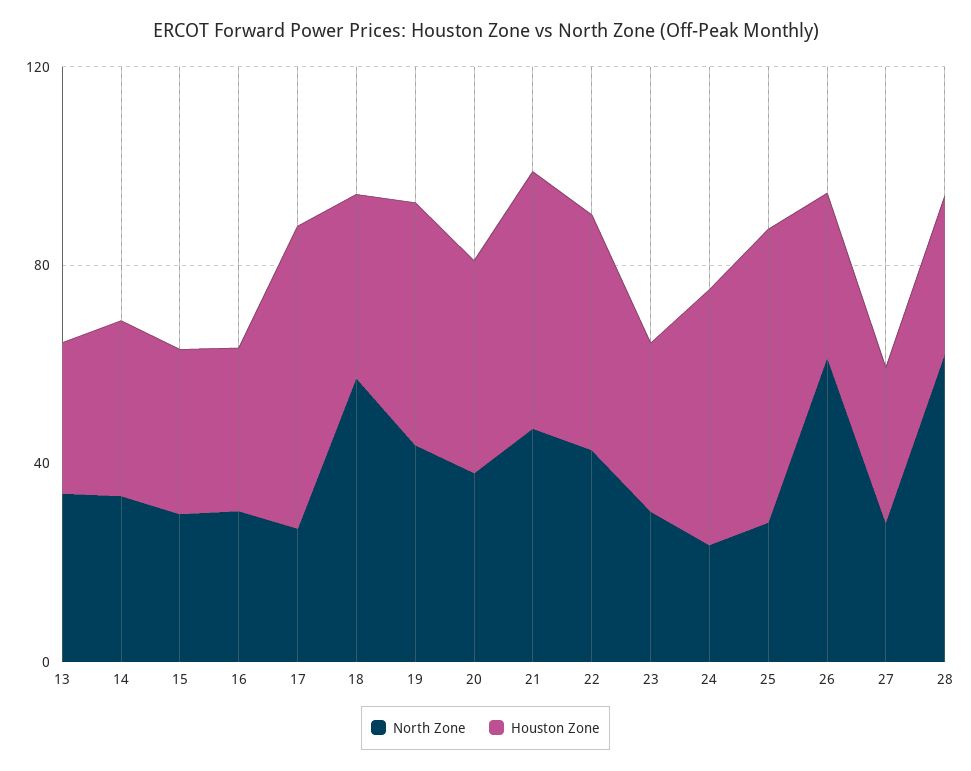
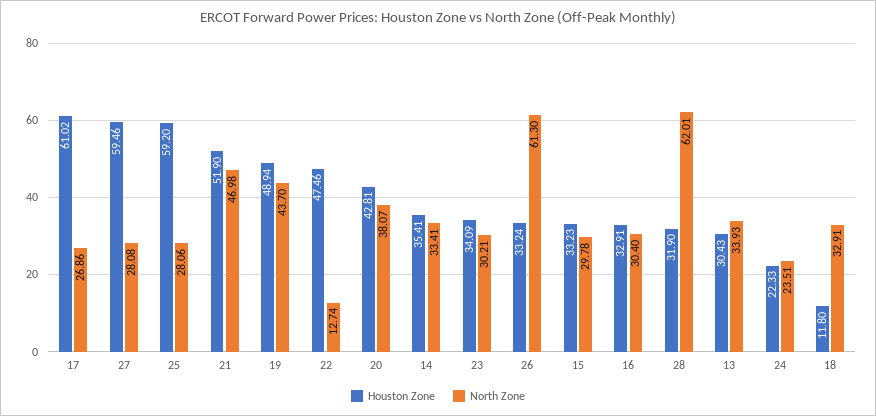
  {
    "North Zone": {
      "13": 33.93,
      "14": 33.41,
      "15": 29.78,
      "16": 30.4,
      "17": 26.86,
-     "18": 60,
+     "18": 32.91,
      "19": 43.7,
      "20": 38.07,
      "21": 46.98,
-     "22": 40,
+     "22": 12.74,
      "23": 30.21,
      "24": 23.51,
      "25": 28.06,
      "26": 61.3,
      "27": 28.08,
      "28": 62.01
    },
    "Houston Zone": {
      "13": 30.43,
      "14": 35.41,
      "15": 33.23,
      "16": 32.91,
      "17": 61.02,
-     "18": 40,
+     "18": 11.8,
      "19": 48.94,
      "20": 42.81,
      "21": 51.9,
      "22": 47.46,
      "23": 34.09,
-     "24": 50,
+     "24": 22.33,
      "25": 59.2,
      "26": 33.24,
-     "27": 30,
+     "27": 59.46,
      "28": 31.9
    }
  }

